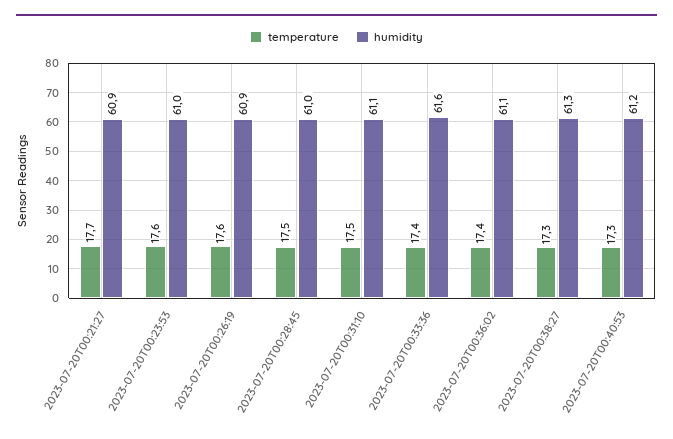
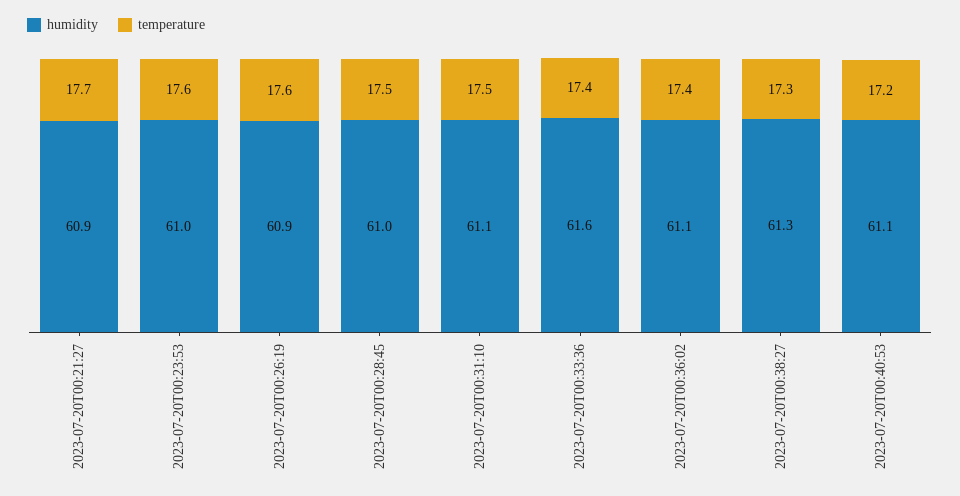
  {
    "temperature": {
      "2023-07-20T00:21:27": 17.7,
      "2023-07-20T00:23:53": 17.6,
      "2023-07-20T00:26:19": 17.6,
      "2023-07-20T00:28:45": 17.5,
      "2023-07-20T00:31:10": 17.5,
      "2023-07-20T00:33:36": 17.4,
      "2023-07-20T00:36:02": 17.4,
      "2023-07-20T00:38:27": 17.3,
-     "2023-07-20T00:40:53": 17.3
+     "2023-07-20T00:40:53": 17.2
    },
    "humidity": {
      "2023-07-20T00:21:27": 60.9,
      "2023-07-20T00:23:53": 61,
      "2023-07-20T00:26:19": 60.9,
      "2023-07-20T00:28:45": 61,
      "2023-07-20T00:31:10": 61.1,
      "2023-07-20T00:33:36": 61.6,
      "2023-07-20T00:36:02": 61.1,
      "2023-07-20T00:38:27": 61.3,
-     "2023-07-20T00:40:53": 61.2
+     "2023-07-20T00:40:53": 61.1
    }
  }

